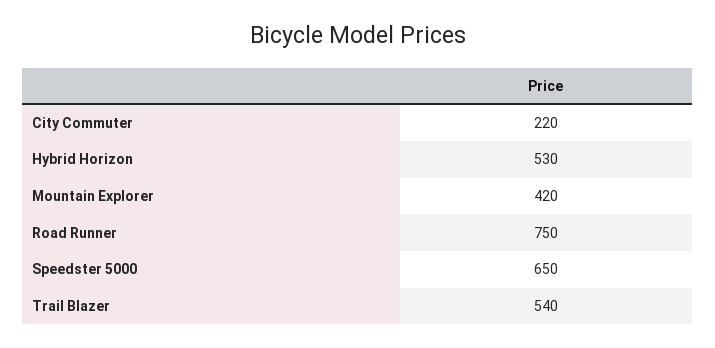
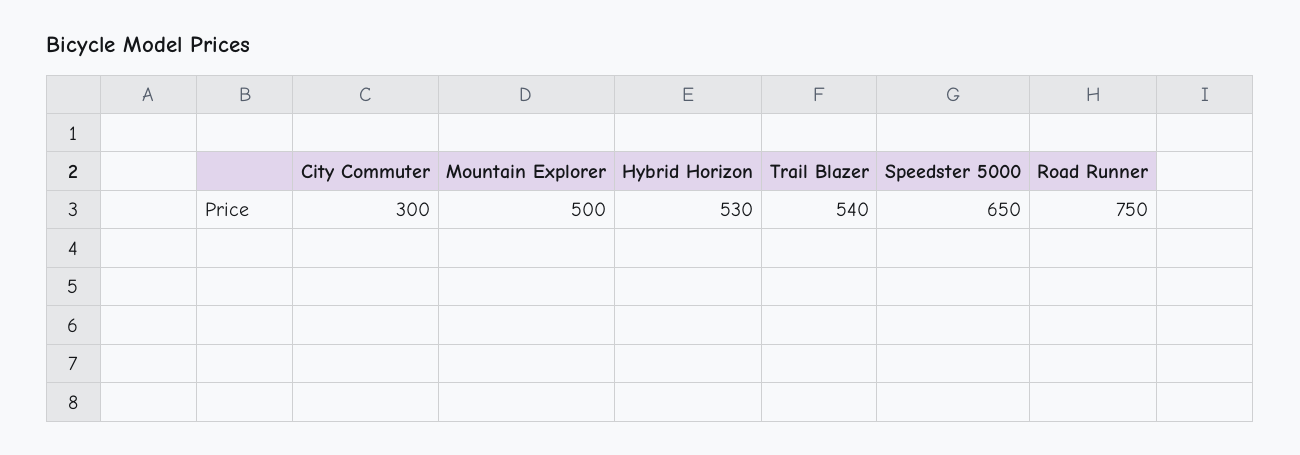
  {
-   "City Commuter": 220,
+   "City Commuter": 300,
    "Hybrid Horizon": 530,
-   "Mountain Explorer": 420,
+   "Mountain Explorer": 500,
    "Road Runner": 750,
    "Speedster 5000": 650,
    "Trail Blazer": 540
  }

